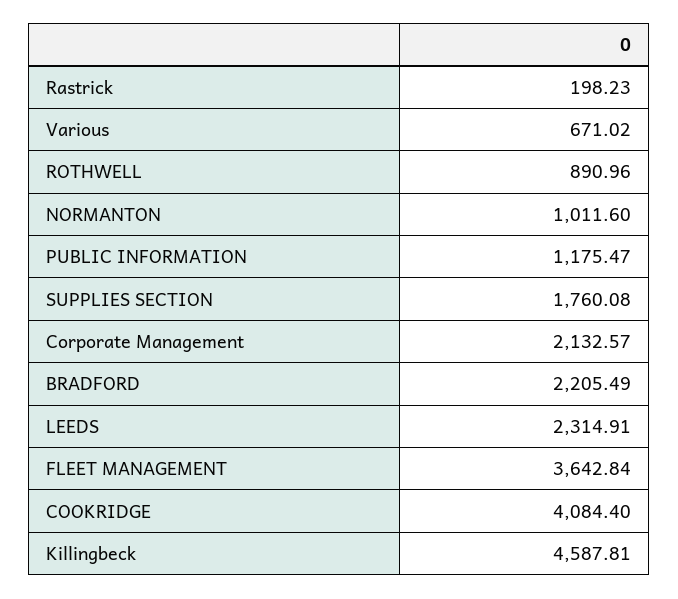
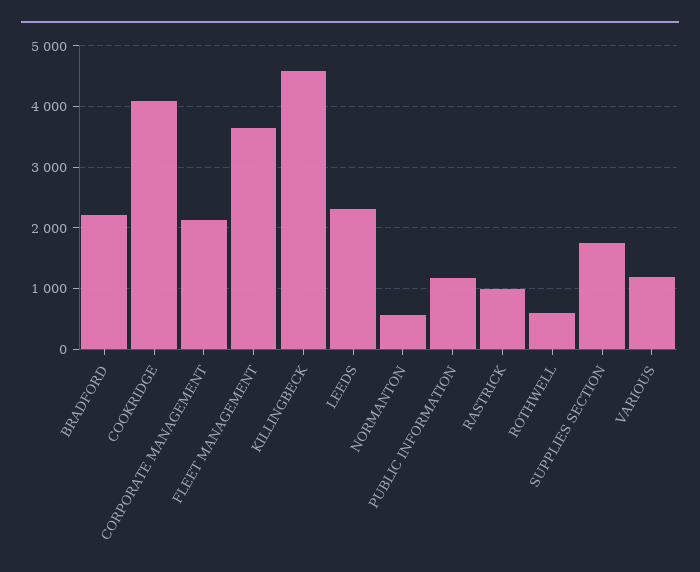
  {
-   "Rastrick": 198.23,
+   "Rastrick": 1000,
-   "Various": 671.02,
+   "Various": 1200,
-   "ROTHWELL": 890.96,
+   "ROTHWELL": 600,
-   "NORMANTON": 1011.6,
+   "NORMANTON": 600,
    "PUBLIC INFORMATION": 1175.47,
    "SUPPLIES SECTION": 1760.08,
    "Corporate Management": 2132.57,
    "BRADFORD": 2205.49,
    "LEEDS": 2314.91,
    "FLEET MANAGEMENT": 3642.84,
    "COOKRIDGE": 4084.4,
    "Killingbeck": 4587.81
  }

